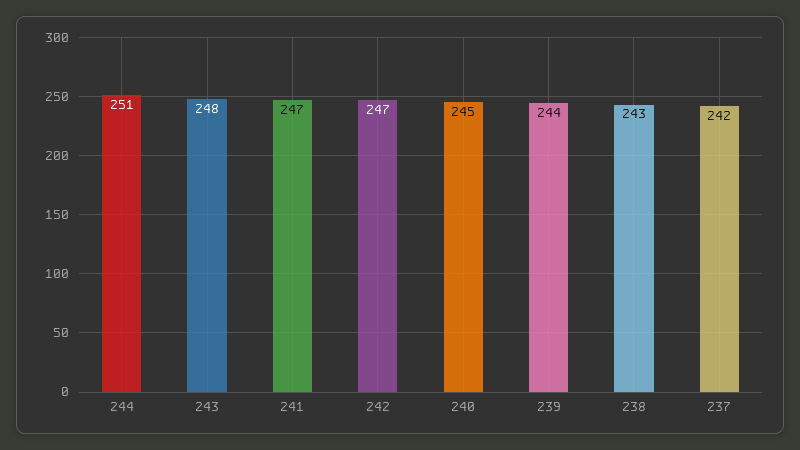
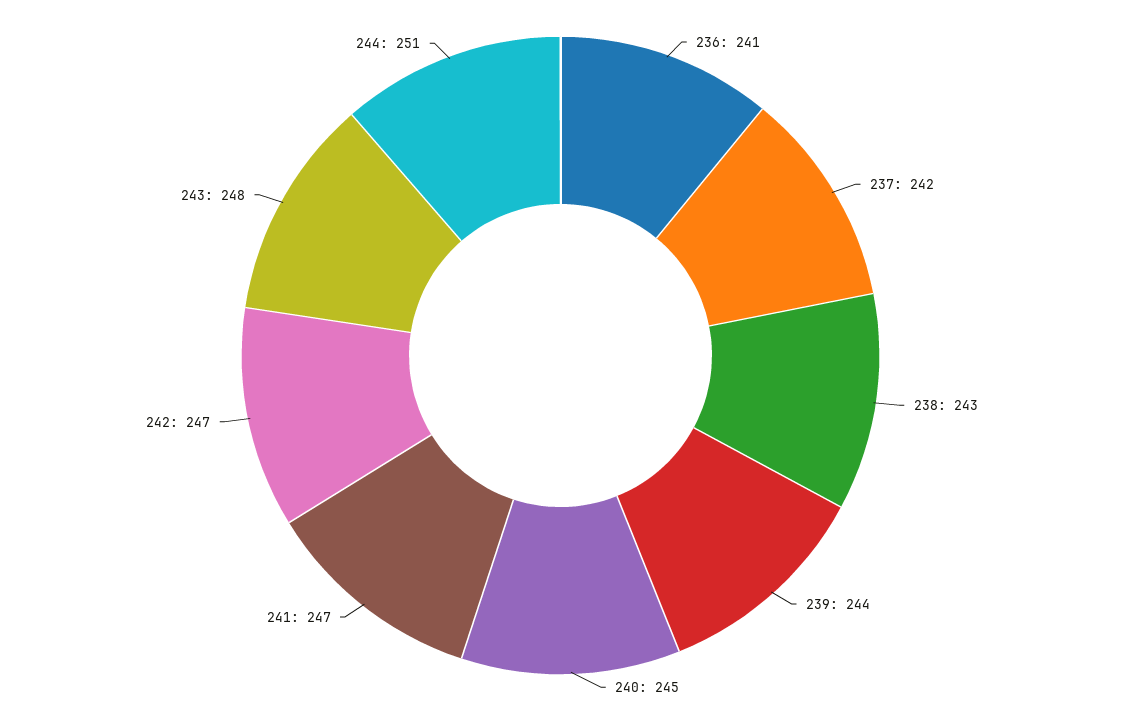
  {
    "244": 251,
    "243": 248,
    "241": 247,
    "242": 247,
    "240": 245,
    "239": 244,
    "238": 243,
-   "237": 242
+   "237": 242,
+   "236": 241
  }

